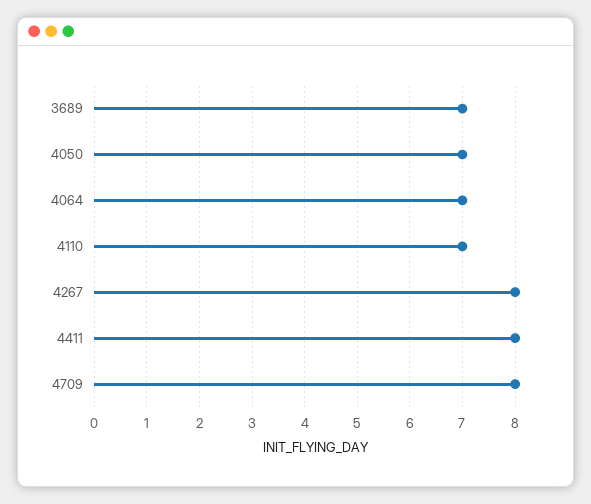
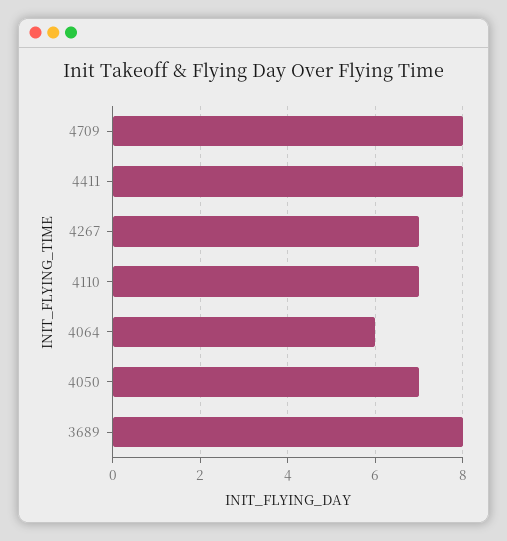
  {
-   "3689": 7,
+   "3689": 8,
    "4050": 7,
-   "4064": 7,
+   "4064": 6,
    "4110": 7,
-   "4267": 8,
+   "4267": 7,
    "4411": 8,
    "4709": 8
  }

